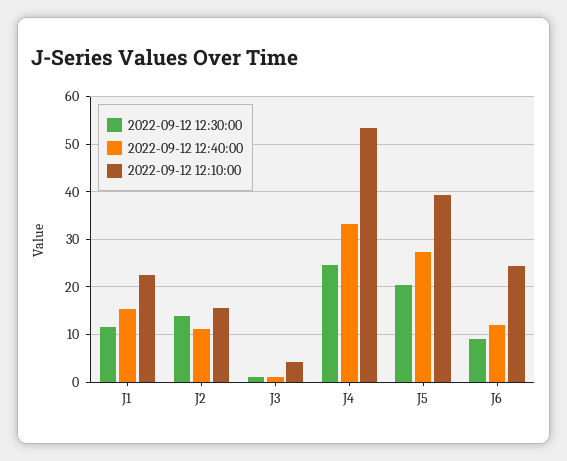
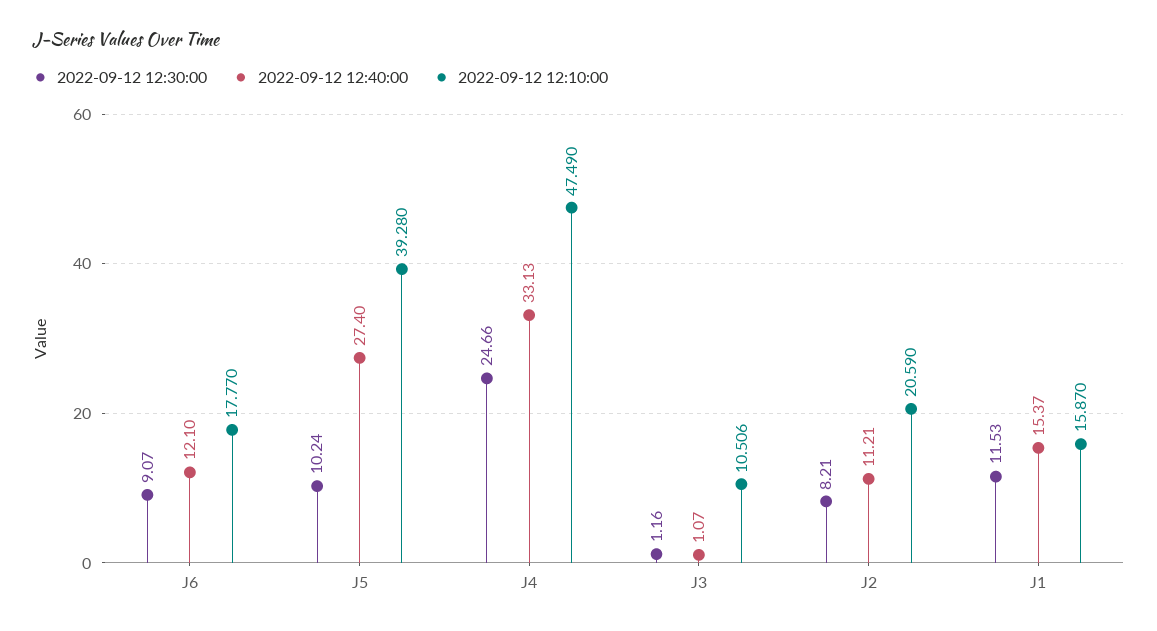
  {
    "2022-09-12 12:30:00": {
      "J1": 11.53,
-     "J2": 14,
+     "J2": 8.21,
      "J3": 1.16,
      "J4": 24.66,
-     "J5": 20,
+     "J5": 10.24,
      "J6": 9.07
    },
    "2022-09-12 12:40:00": {
      "J1": 15.37,
      "J2": 11.21,
      "J3": 1.07,
      "J4": 33.13,
      "J5": 27.4,
      "J6": 12.1
    },
    "2022-09-12 12:10:00": {
-     "J1": 22,
+     "J1": 15.87,
-     "J2": 16,
+     "J2": 20.59,
-     "J3": 4,
+     "J3": 10.506,
-     "J4": 54,
+     "J4": 47.49,
      "J5": 39.28,
-     "J6": 24
+     "J6": 17.77
    }
  }

